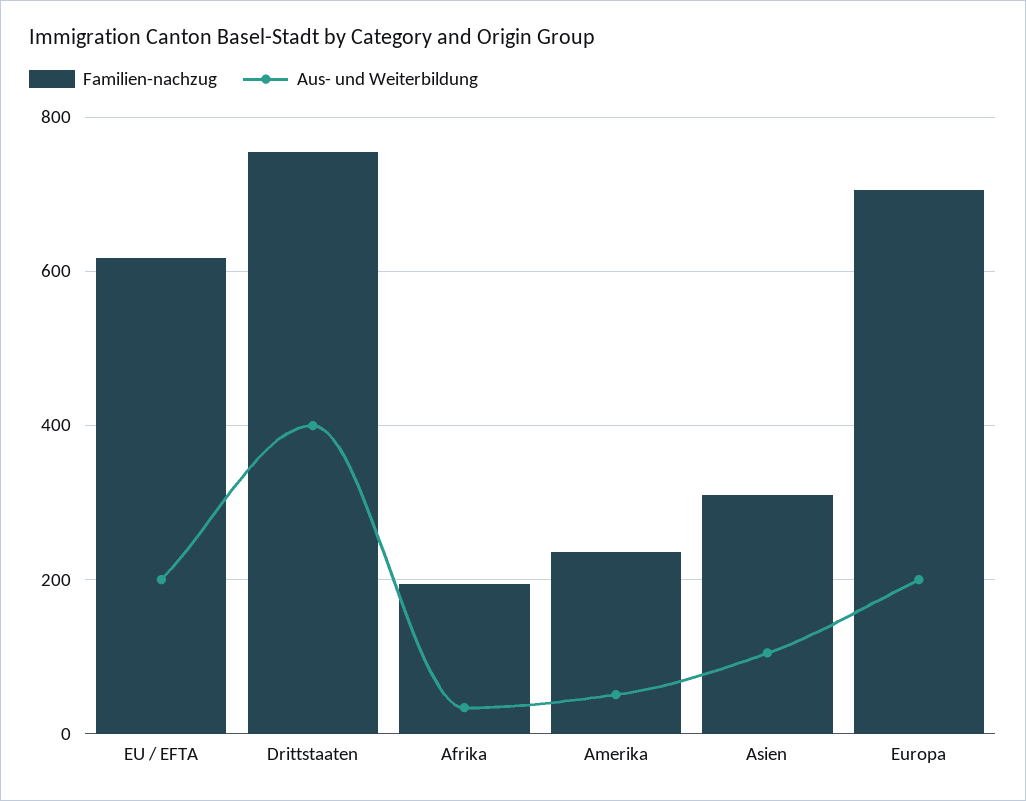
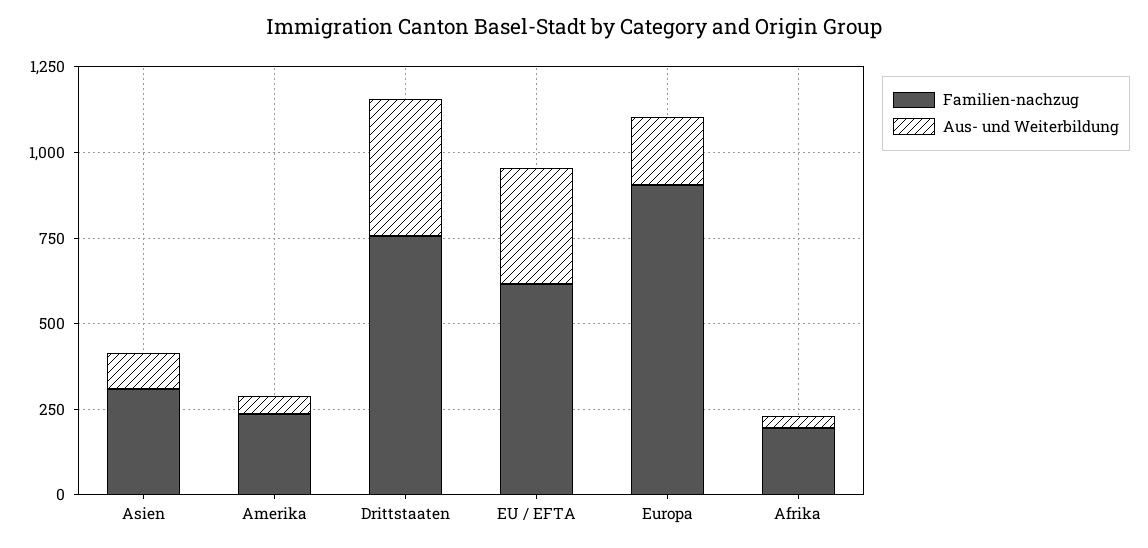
  {
    "Familien-nachzug": {
      "EU / EFTA": 620,
      "Drittstaaten": 760,
      "Afrika": 200,
      "Amerika": 240,
      "Asien": 320,
-     "Europa": 700
+     "Europa": 900
    },
    "Aus- und Weiterbildung": {
-     "EU / EFTA": 200,
+     "EU / EFTA": 350,
      "Drittstaaten": 400,
      "Afrika": 40,
      "Amerika": 60,
      "Asien": 100,
      "Europa": 200
    }
  }

